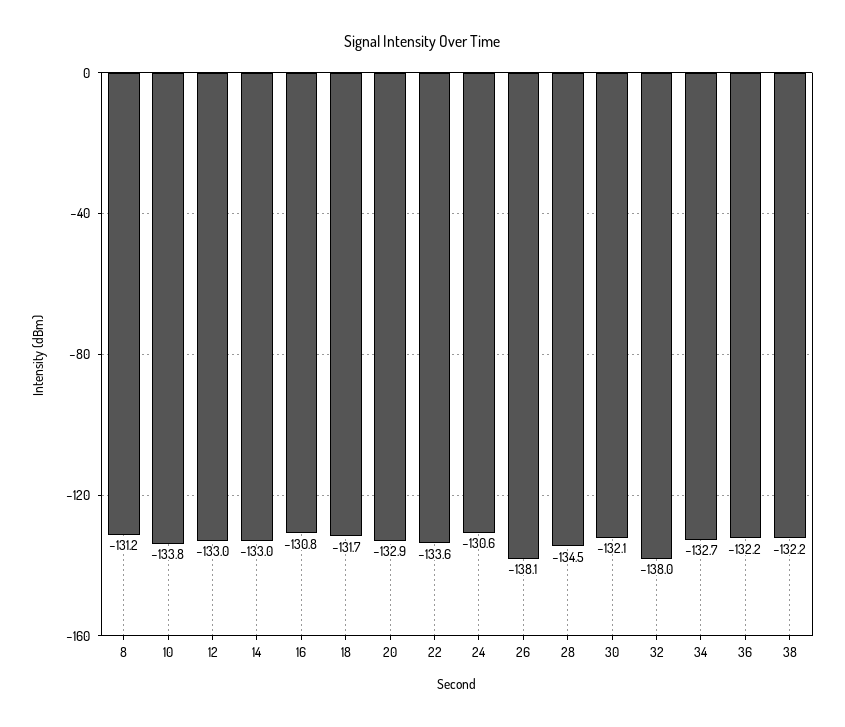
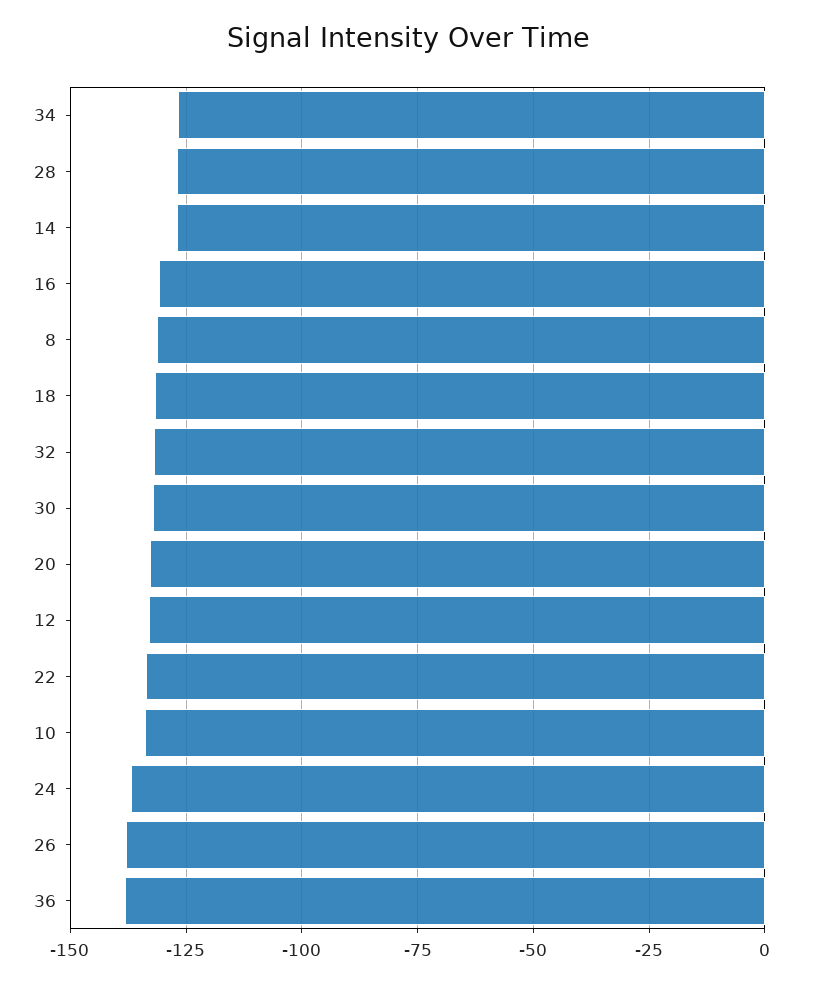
  {
    "8": -131.2,
    "10": -133.8,
    "12": -133,
-   "14": -133,
+   "14": -127.5,
    "16": -130.8,
    "18": -131.7,
    "20": -132.9,
    "22": -133.6,
-   "24": -130.6,
+   "24": -137.5,
    "26": -138.1,
-   "28": -134.5,
+   "28": -127.5,
    "30": -132.1,
-   "32": -138,
+   "32": -132.5,
-   "34": -132.7,
+   "34": -127.5,
-   "36": -132.2,
+   "36": -137.5
-   "38": -132.2
  }

